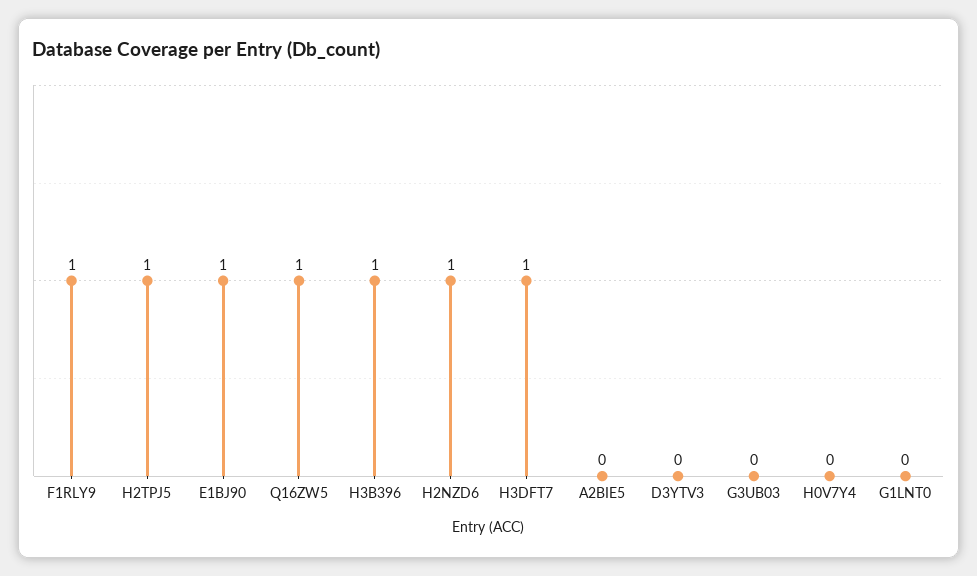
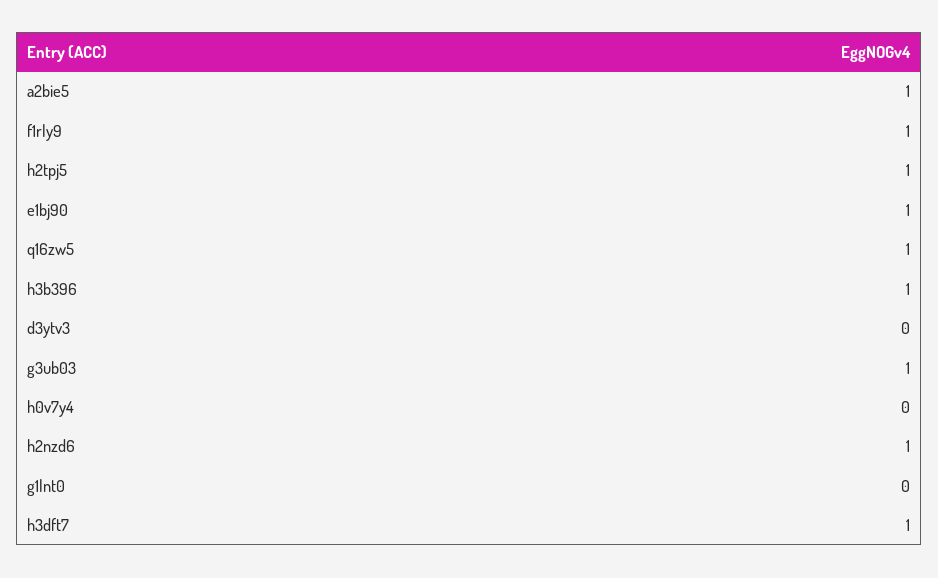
  {
    "F1RLY9": 1,
    "H2TPJ5": 1,
    "E1BJ90": 1,
    "Q16ZW5": 1,
    "H3B396": 1,
    "H2NZD6": 1,
    "H3DFT7": 1,
-   "A2BIE5": 0,
+   "A2BIE5": 1,
    "D3YTV3": 0,
-   "G3UB03": 0,
+   "G3UB03": 1,
    "H0V7Y4": 0,
    "G1LNT0": 0
  }

